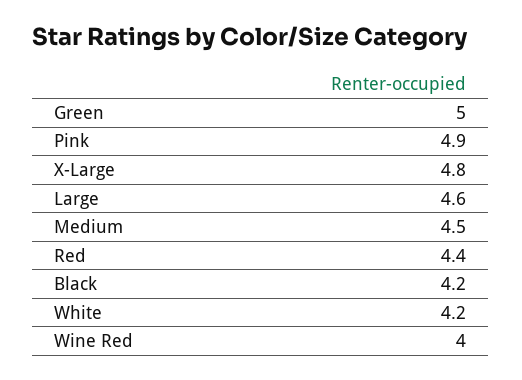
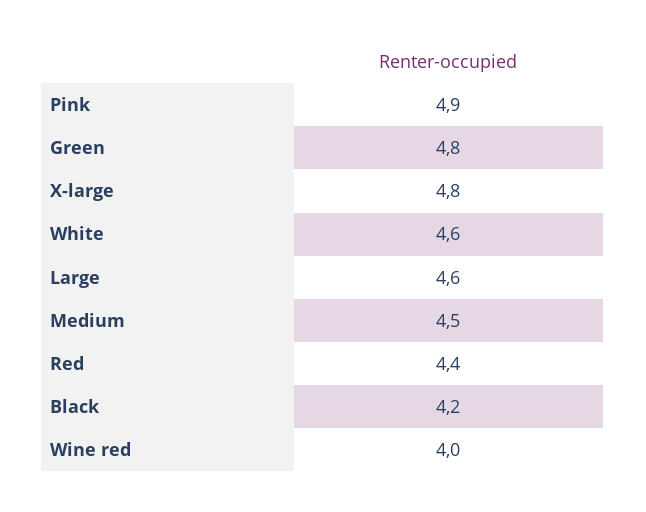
  {
-   "Green": 5,
+   "Green": 4.8,
    "Pink": 4.9,
    "X-Large": 4.8,
    "Large": 4.6,
    "Medium": 4.5,
    "Red": 4.4,
    "Black": 4.2,
-   "White": 4.2,
+   "White": 4.6,
    "Wine Red": 4
  }

